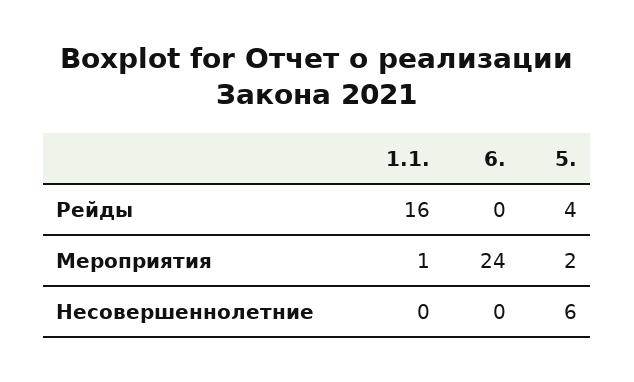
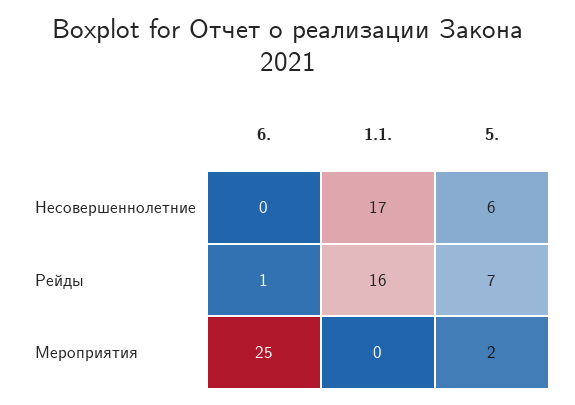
  {
    "1.1.": {
      "Рейды": 16,
-     "Мероприятия": 1,
+     "Мероприятия": 0,
-     "Несовершеннолетние": 0
+     "Несовершеннолетние": 17
    },
    "6.": {
-     "Рейды": 0,
+     "Рейды": 1,
-     "Мероприятия": 24,
+     "Мероприятия": 25,
      "Несовершеннолетние": 0
    },
    "5.": {
-     "Рейды": 4,
+     "Рейды": 7,
      "Мероприятия": 2,
      "Несовершеннолетние": 6
    }
  }

